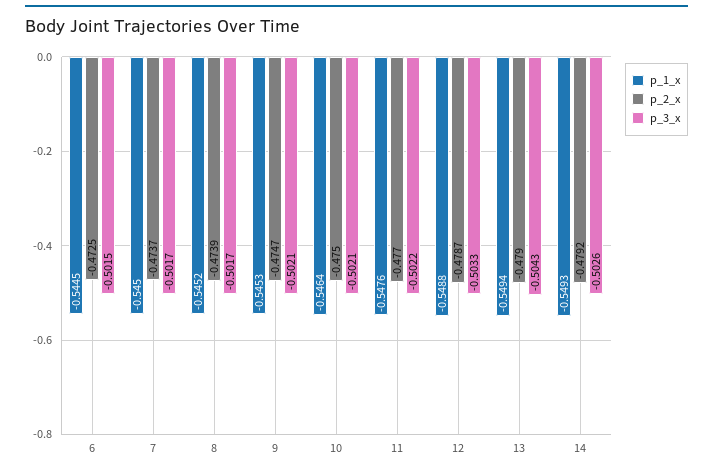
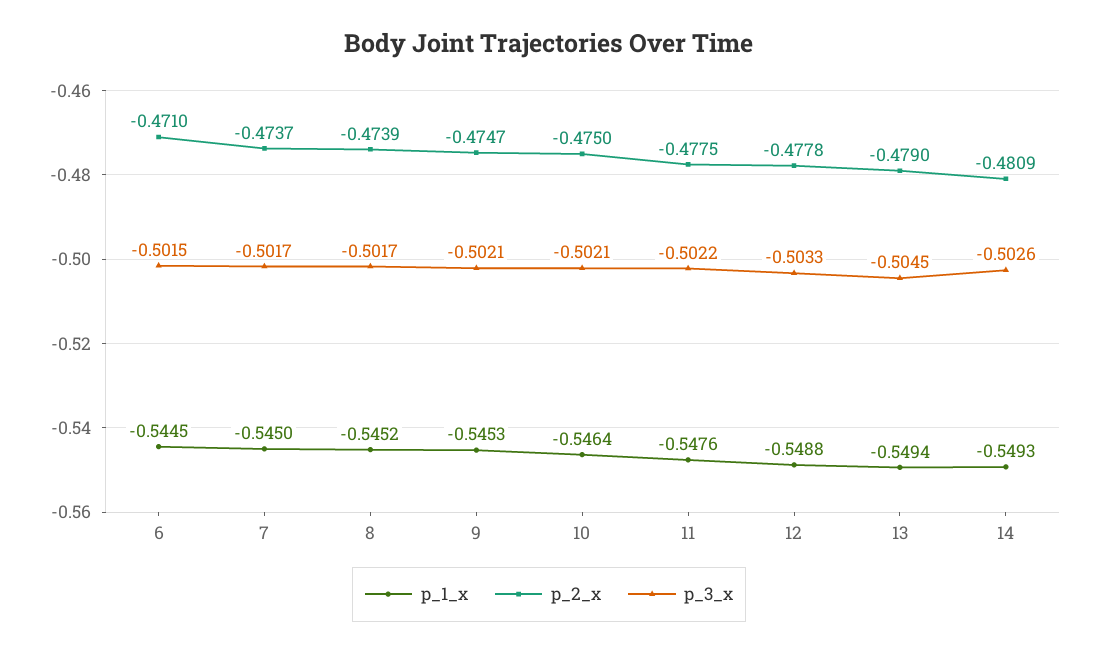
  {
    "p_1_x": {
      "6": -0.5445,
      "7": -0.545,
      "8": -0.5452,
      "9": -0.5453,
      "10": -0.5464,
      "11": -0.5476,
      "12": -0.5488,
      "13": -0.5494,
      "14": -0.5493
    },
    "p_2_x": {
-     "6": -0.4725,
+     "6": -0.471,
      "7": -0.4737,
      "8": -0.4739,
      "9": -0.4747,
      "10": -0.475,
-     "11": -0.477,
+     "11": -0.4775,
-     "12": -0.4787,
+     "12": -0.4778,
      "13": -0.479,
-     "14": -0.4792
+     "14": -0.4809
    },
    "p_3_x": {
      "6": -0.5015,
      "7": -0.5017,
      "8": -0.5017,
      "9": -0.5021,
      "10": -0.5021,
      "11": -0.5022,
      "12": -0.5033,
-     "13": -0.5043,
+     "13": -0.5045,
      "14": -0.5026
    }
  }

